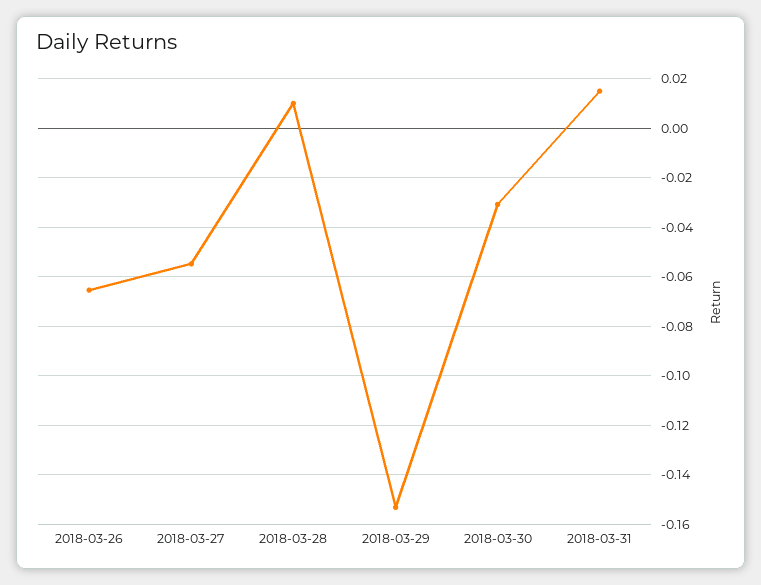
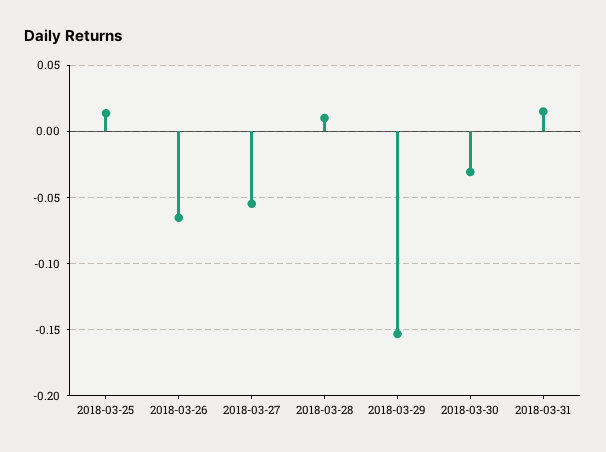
  {
    "2018-03-26": -0.065,
    "2018-03-27": -0.055,
    "2018-03-28": 0.01,
    "2018-03-29": -0.1525,
    "2018-03-30": -0.03,
-   "2018-03-31": 0.015
+   "2018-03-31": 0.015,
+   "2018-03-25": 0.015
  }

